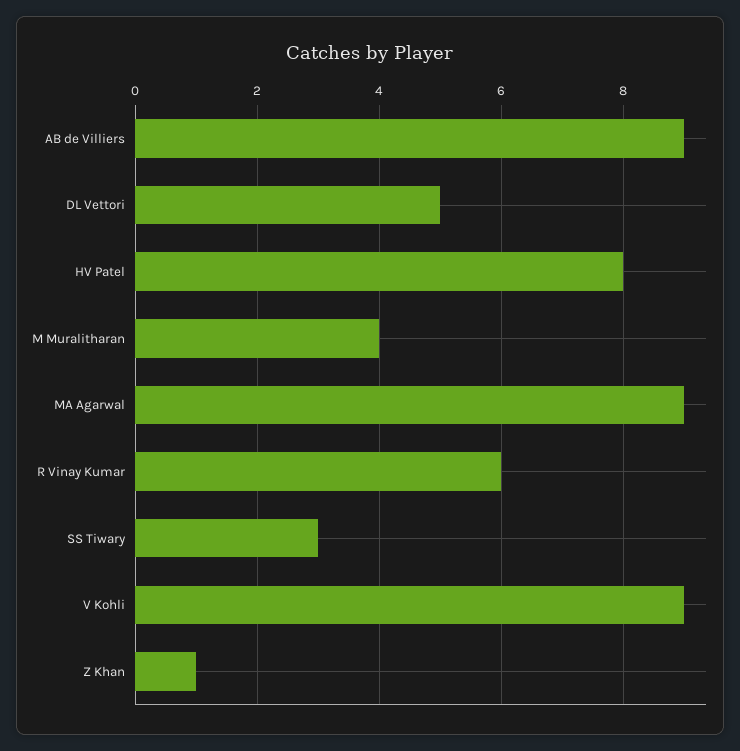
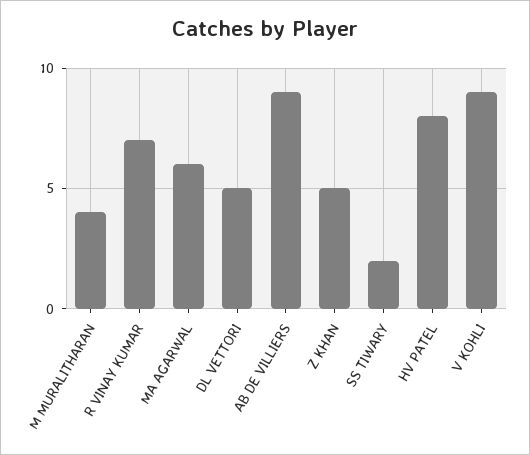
  {
    "AB de Villiers": 9,
    "DL Vettori": 5,
    "HV Patel": 8,
    "M Muralitharan": 4,
-   "MA Agarwal": 9,
+   "MA Agarwal": 6,
-   "R Vinay Kumar": 6,
+   "R Vinay Kumar": 7,
-   "SS Tiwary": 3,
+   "SS Tiwary": 2,
    "V Kohli": 9,
-   "Z Khan": 1
+   "Z Khan": 5
  }

